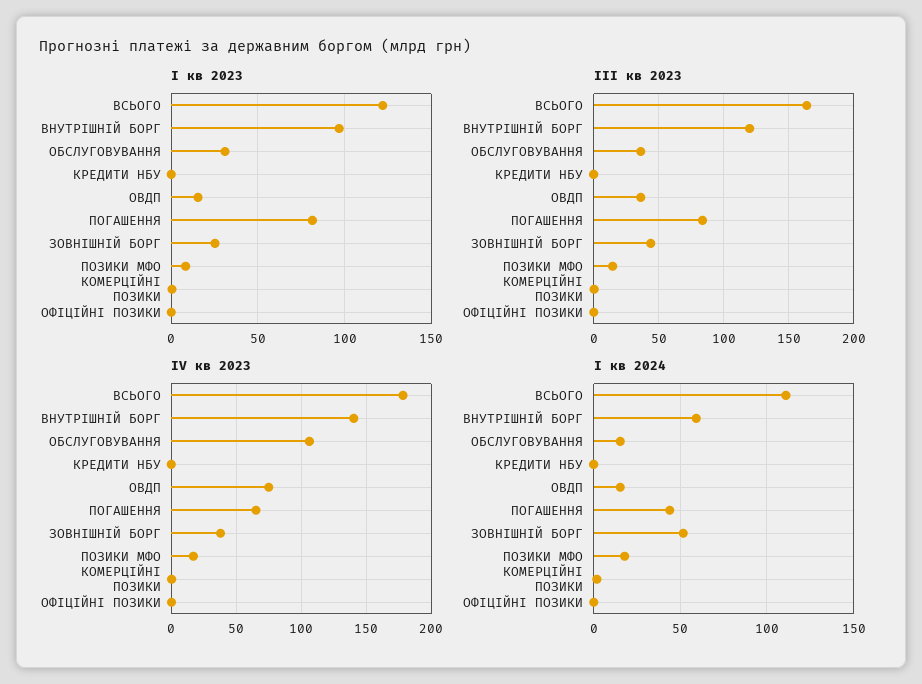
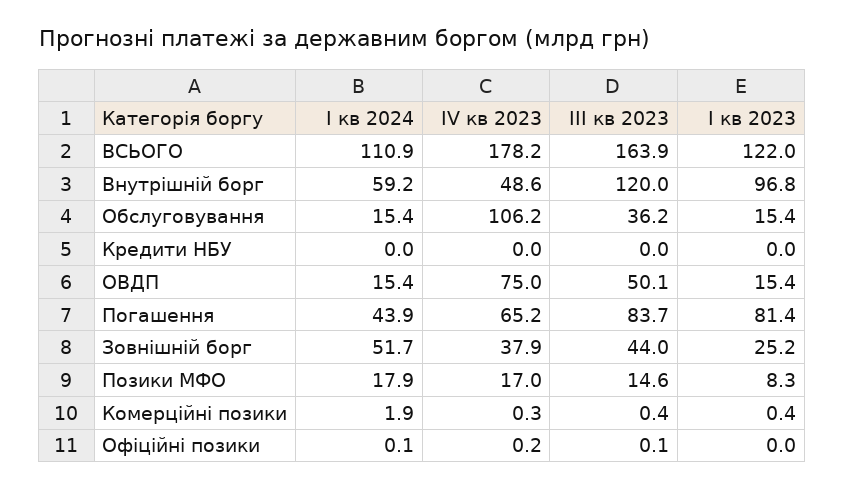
  {
    "І кв 2023": {
      "ВСЬОГО": 122,
      "ВНУТРІШНІЙ БОРГ": 96.8,
-     "ОБСЛУГОВУВАННЯ": 30,
+     "ОБСЛУГОВУВАННЯ": 15.4,
      "КРЕДИТИ НБУ": 0,
      "ОВДП": 15.4,
      "ПОГАШЕННЯ": 81.4,
      "ЗОВНІШНІЙ БОРГ": 25.2,
      "ПОЗИКИ МФО": 8.3,
      "КОМЕРЦІЙНІ ПОЗИКИ": 0.4,
      "ОФІЦІЙНІ ПОЗИКИ": 0
    },
    "ІІІ кв 2023": {
      "ВСЬОГО": 163.9,
      "ВНУТРІШНІЙ БОРГ": 120,
      "ОБСЛУГОВУВАННЯ": 36.2,
      "КРЕДИТИ НБУ": 0,
-     "ОВДП": 35,
+     "ОВДП": 50.1,
      "ПОГАШЕННЯ": 83.7,
      "ЗОВНІШНІЙ БОРГ": 44,
      "ПОЗИКИ МФО": 14.6,
      "КОМЕРЦІЙНІ ПОЗИКИ": 0.4,
      "ОФІЦІЙНІ ПОЗИКИ": 0.1
    },
    "ІV кв 2023": {
      "ВСЬОГО": 178.2,
-     "ВНУТРІШНІЙ БОРГ": 140,
+     "ВНУТРІШНІЙ БОРГ": 48.6,
      "ОБСЛУГОВУВАННЯ": 106.2,
      "КРЕДИТИ НБУ": 0,
      "ОВДП": 75,
      "ПОГАШЕННЯ": 65.2,
      "ЗОВНІШНІЙ БОРГ": 37.9,
      "ПОЗИКИ МФО": 17,
      "КОМЕРЦІЙНІ ПОЗИКИ": 0.3,
      "ОФІЦІЙНІ ПОЗИКИ": 0.2
    },
    "І кв 2024": {
      "ВСЬОГО": 110.9,
      "ВНУТРІШНІЙ БОРГ": 59.2,
      "ОБСЛУГОВУВАННЯ": 15.4,
      "КРЕДИТИ НБУ": 0,
      "ОВДП": 15.4,
      "ПОГАШЕННЯ": 43.9,
      "ЗОВНІШНІЙ БОРГ": 51.7,
      "ПОЗИКИ МФО": 17.9,
      "КОМЕРЦІЙНІ ПОЗИКИ": 1.9,
      "ОФІЦІЙНІ ПОЗИКИ": 0.1
    }
  }

